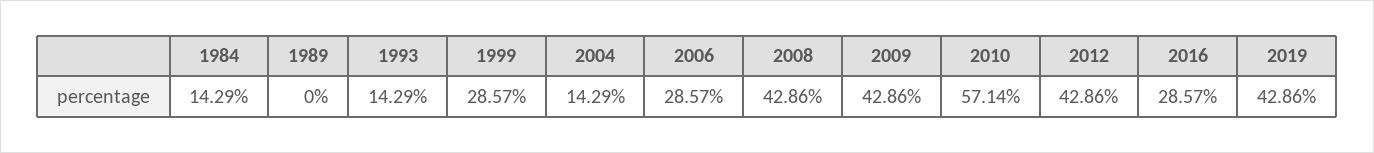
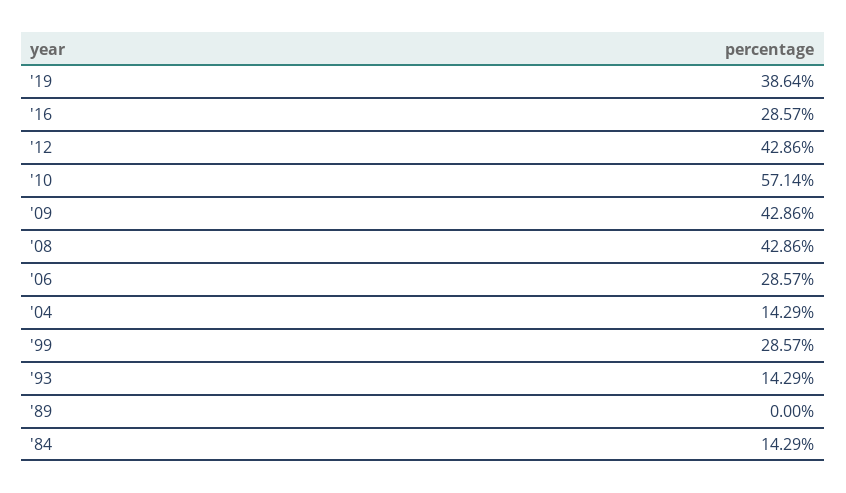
  {
    "1984": 14.29,
    "1989": 0,
    "1993": 14.29,
    "1999": 28.57,
    "2004": 14.29,
    "2006": 28.57,
    "2008": 42.86,
    "2009": 42.86,
    "2010": 57.14,
    "2012": 42.86,
    "2016": 28.57,
-   "2019": 42.86
+   "2019": 38.64
  }

